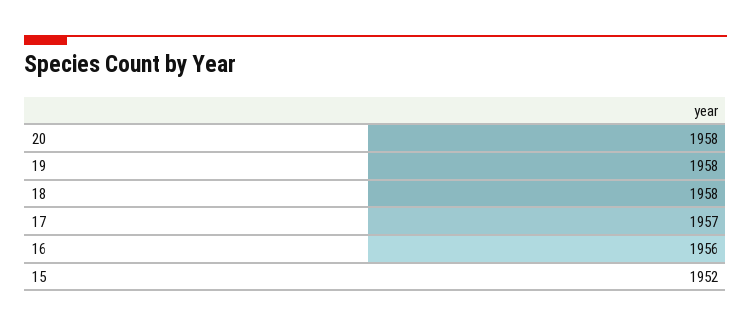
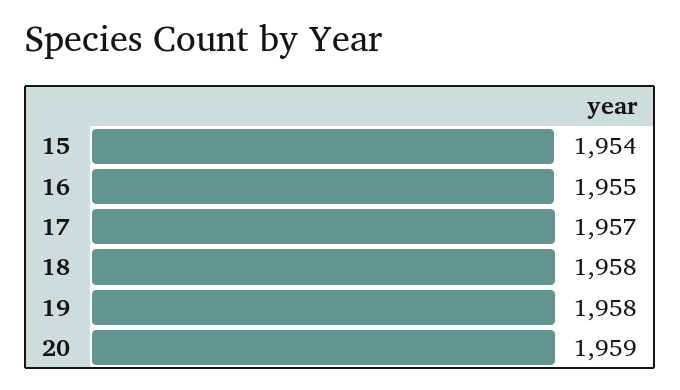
  {
-   "20": 1958,
+   "20": 1959,
    "19": 1958,
    "18": 1958,
    "17": 1957,
-   "16": 1956,
+   "16": 1955,
-   "15": 1952
+   "15": 1954
  }

